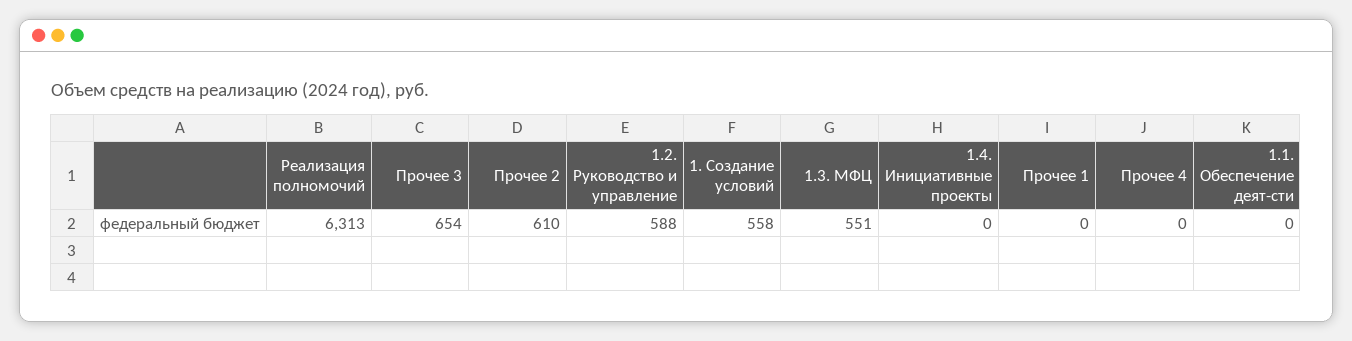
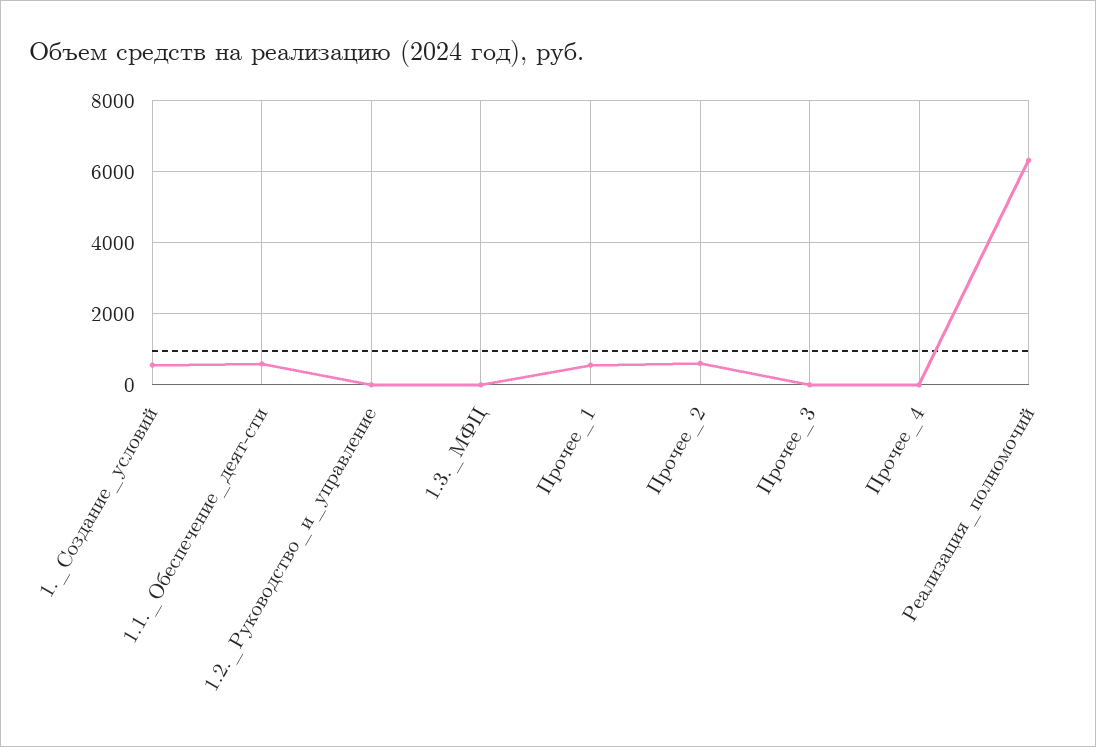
  {
    "Реализация полномочий": 6313,
-   "Прочее 3": 654,
+   "Прочее 3": 0,
    "Прочее 2": 610,
-   "1.2. Руководство и управление": 588,
+   "1.2. Руководство и управление": 0,
    "1. Создание условий": 558,
-   "1.3. МФЦ": 551,
+   "1.3. МФЦ": 0,
-   "1.4. Инициативные проекты": 0,
-   "Прочее 1": 0,
+   "Прочее 1": 600,
    "Прочее 4": 0,
-   "1.1. Обеспечение деят-сти": 0
+   "1.1. Обеспечение деят-сти": 600
  }

